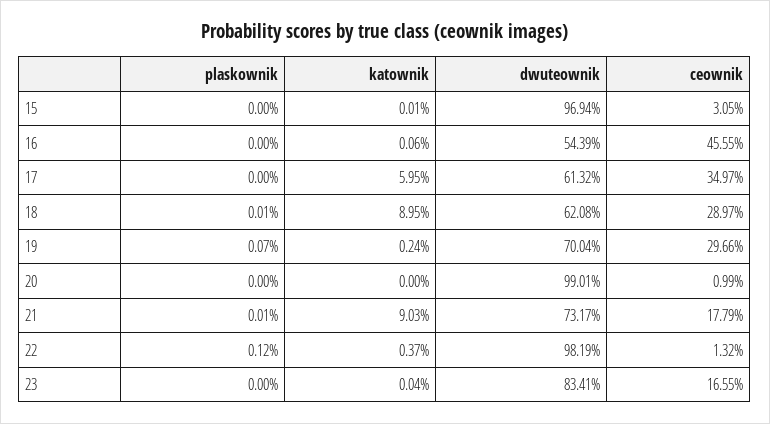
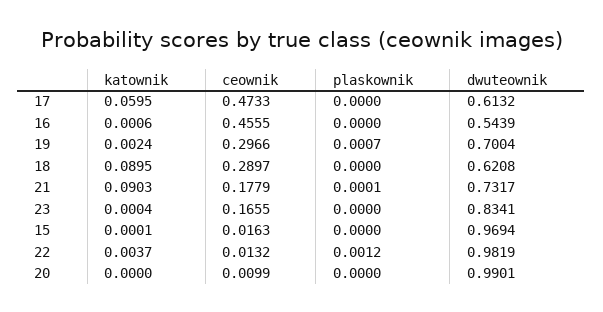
  {
    "plaskownik": {
      "15": 0,
      "16": 0,
      "17": 0,
-     "18": 0.0001,
+     "18": 0,
      "19": 0.0007,
      "20": 0,
      "21": 0.0001,
      "22": 0.0012,
      "23": 0
    },
    "katownik": {
      "15": 0.0001,
      "16": 0.0006,
      "17": 0.0595,
      "18": 0.0895,
      "19": 0.0024,
      "20": 0,
      "21": 0.0903,
      "22": 0.0037,
      "23": 0.0004
    },
    "dwuteownik": {
      "15": 0.9694,
      "16": 0.5439,
      "17": 0.6132,
      "18": 0.6208,
      "19": 0.7004,
      "20": 0.9901,
      "21": 0.7317,
      "22": 0.9819,
      "23": 0.8341
    },
    "ceownik": {
-     "15": 0.0305,
+     "15": 0.0163,
      "16": 0.4555,
-     "17": 0.3497,
+     "17": 0.4733,
      "18": 0.2897,
      "19": 0.2966,
      "20": 0.0099,
      "21": 0.1779,
      "22": 0.0132,
      "23": 0.1655
    }
  }

